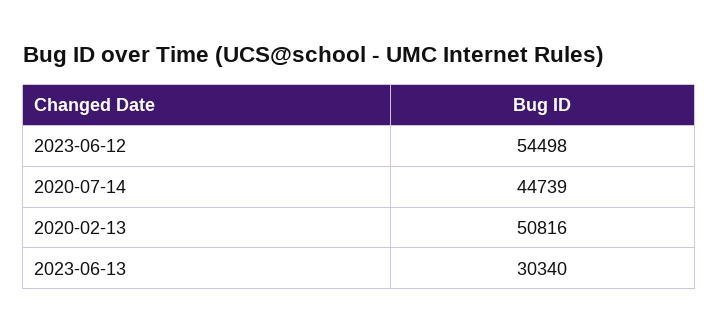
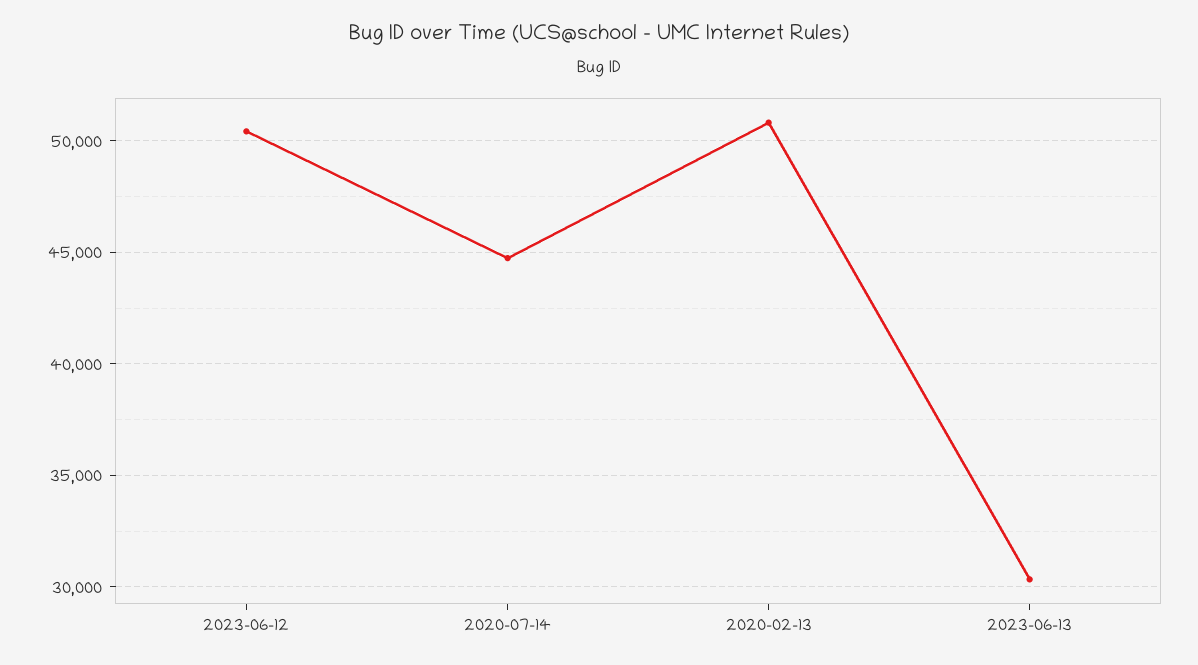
  {
-   "2023-06-12": 54498,
+   "2023-06-12": 50500,
    "2020-07-14": 44739,
    "2020-02-13": 50816,
    "2023-06-13": 30340
  }

